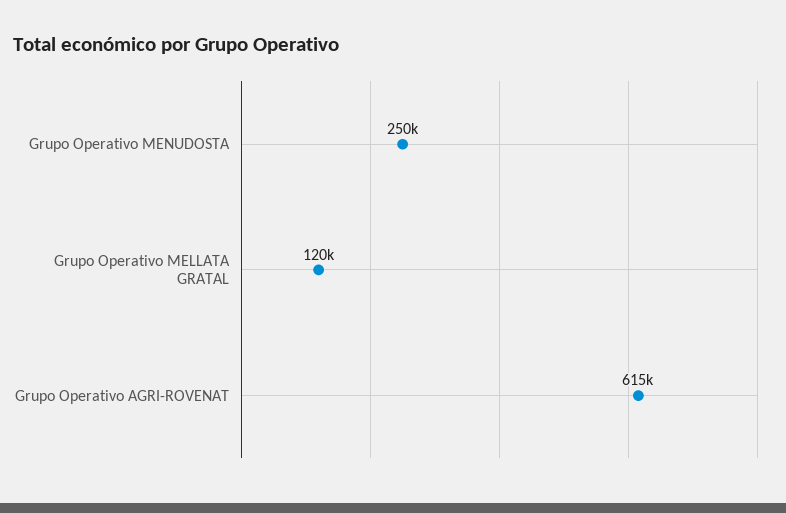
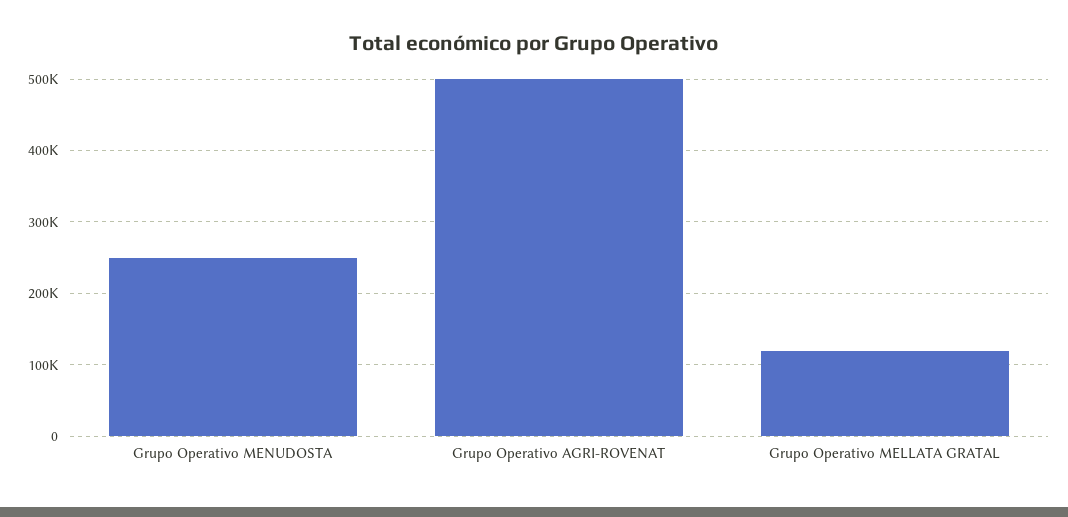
  {
    "Grupo Operativo MENUDOSTA": 250000,
    "Grupo Operativo MELLATA GRATAL": 120000,
-   "Grupo Operativo AGRI-ROVENAT": 615000
+   "Grupo Operativo AGRI-ROVENAT": 500000
  }

